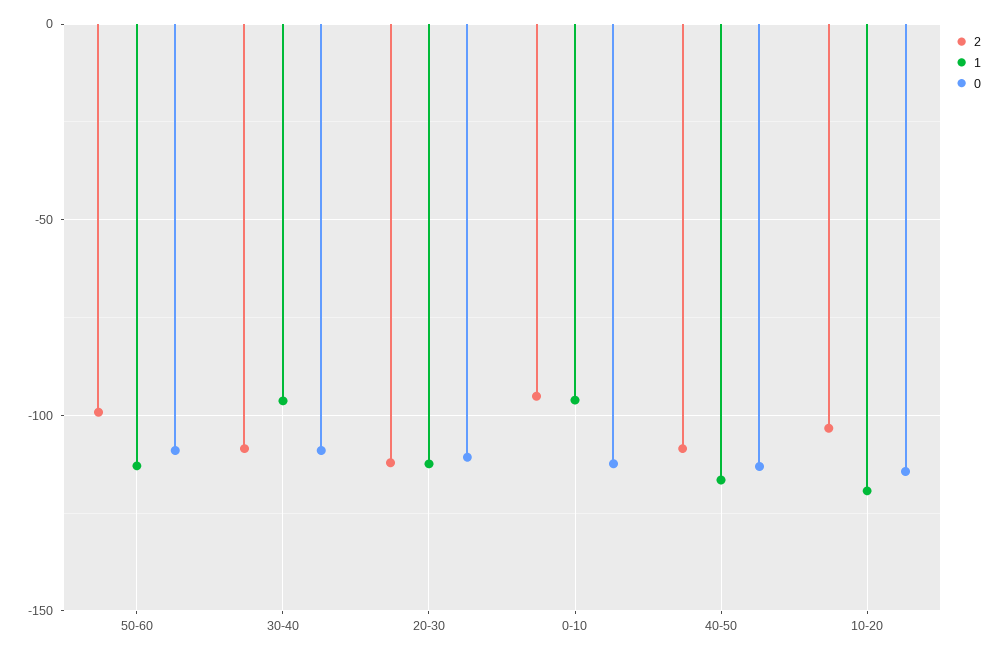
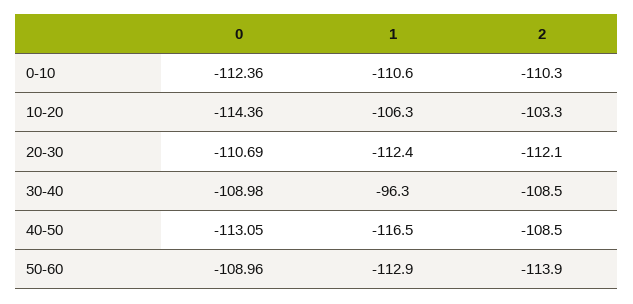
  {
    "2": {
-     "50-60": -100,
+     "50-60": -113.9,
      "30-40": -108.5,
      "20-30": -112.1,
-     "0-10": -95,
+     "0-10": -110.3,
      "40-50": -108.5,
      "10-20": -103.3
    },
    "1": {
      "50-60": -112.9,
      "30-40": -96.3,
      "20-30": -112.4,
-     "0-10": -95,
+     "0-10": -110.6,
      "40-50": -116.5,
-     "10-20": -120
+     "10-20": -106.3
    },
    "0": {
      "50-60": -108.96,
      "30-40": -108.98,
      "20-30": -110.69,
      "0-10": -112.36,
      "40-50": -113.05,
      "10-20": -114.36
    }
  }

